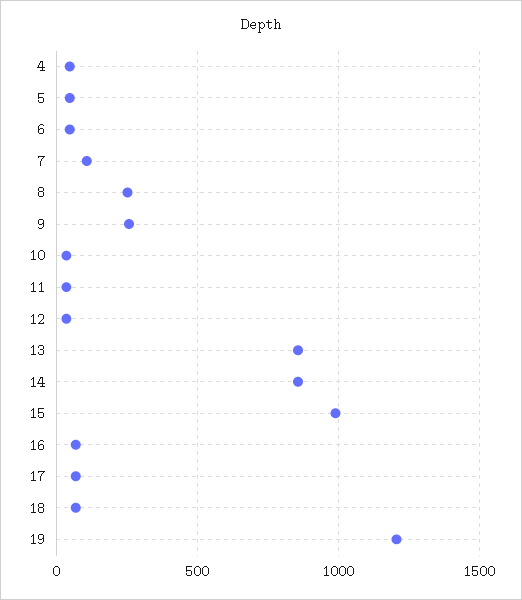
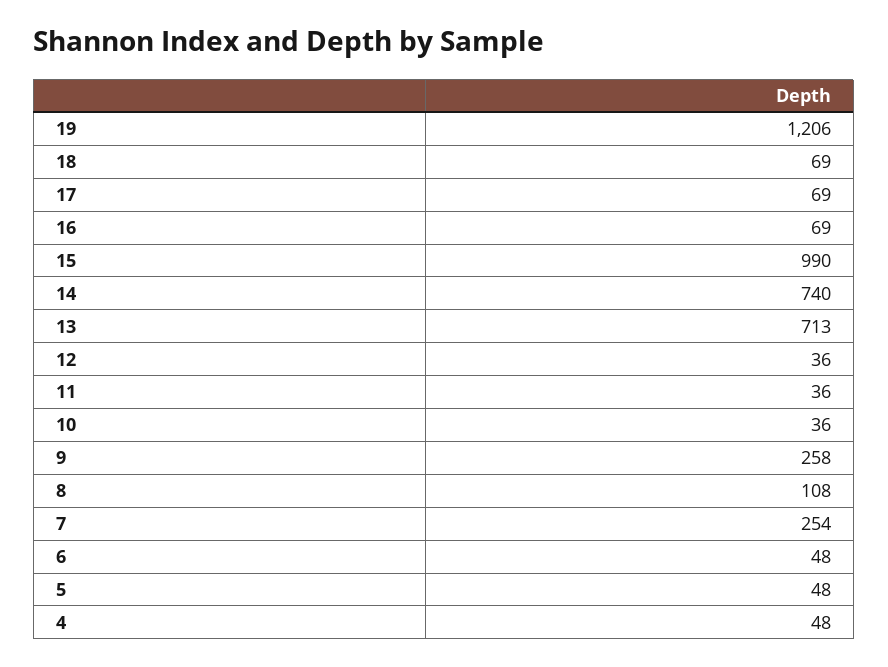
  {
    "4": 48,
    "5": 48,
    "6": 48,
-   "7": 100,
+   "7": 254,
-   "8": 250,
+   "8": 108,
    "9": 258,
    "10": 36,
    "11": 36,
    "12": 36,
-   "13": 850,
+   "13": 713,
-   "14": 850,
+   "14": 740,
    "15": 990,
    "16": 69,
    "17": 69,
    "18": 69,
    "19": 1206
  }

